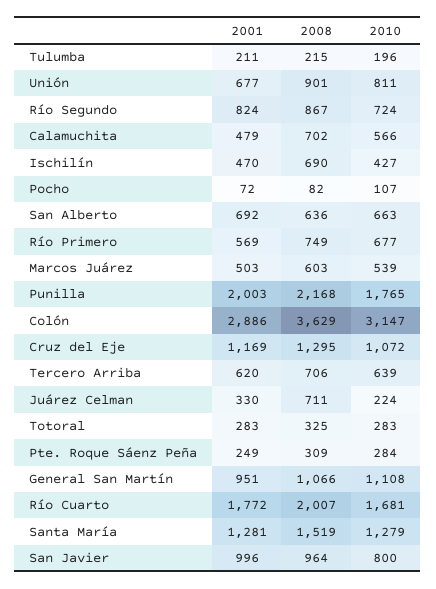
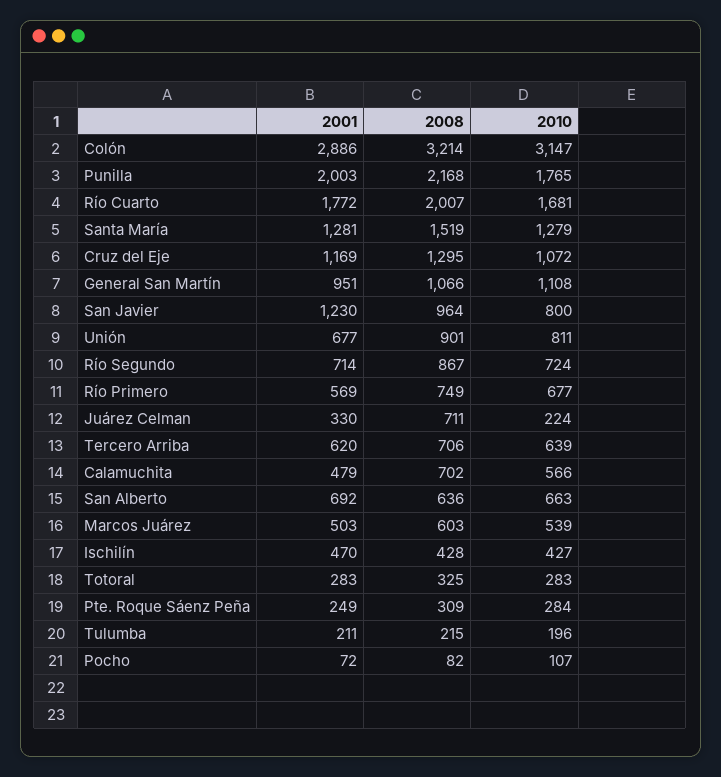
  {
    "2001": {
      "Tulumba": 211,
      "Unión": 677,
-     "Río Segundo": 824,
+     "Río Segundo": 714,
      "Calamuchita": 479,
      "Ischilín": 470,
      "Pocho": 72,
      "San Alberto": 692,
      "Río Primero": 569,
      "Marcos Juárez": 503,
      "Punilla": 2003,
      "Colón": 2886,
      "Cruz del Eje": 1169,
      "Tercero Arriba": 620,
      "Juárez Celman": 330,
      "Totoral": 283,
      "Pte. Roque Sáenz Peña": 249,
      "General San Martín": 951,
      "Río Cuarto": 1772,
      "Santa María": 1281,
-     "San Javier": 996
+     "San Javier": 1230
    },
    "2008": {
      "Tulumba": 215,
      "Unión": 901,
      "Río Segundo": 867,
      "Calamuchita": 702,
-     "Ischilín": 690,
+     "Ischilín": 428,
      "Pocho": 82,
      "San Alberto": 636,
      "Río Primero": 749,
      "Marcos Juárez": 603,
      "Punilla": 2168,
-     "Colón": 3629,
+     "Colón": 3214,
      "Cruz del Eje": 1295,
      "Tercero Arriba": 706,
      "Juárez Celman": 711,
      "Totoral": 325,
      "Pte. Roque Sáenz Peña": 309,
      "General San Martín": 1066,
      "Río Cuarto": 2007,
      "Santa María": 1519,
      "San Javier": 964
    },
    "2010": {
      "Tulumba": 196,
      "Unión": 811,
      "Río Segundo": 724,
      "Calamuchita": 566,
      "Ischilín": 427,
      "Pocho": 107,
      "San Alberto": 663,
      "Río Primero": 677,
      "Marcos Juárez": 539,
      "Punilla": 1765,
      "Colón": 3147,
      "Cruz del Eje": 1072,
      "Tercero Arriba": 639,
      "Juárez Celman": 224,
      "Totoral": 283,
      "Pte. Roque Sáenz Peña": 284,
      "General San Martín": 1108,
      "Río Cuarto": 1681,
      "Santa María": 1279,
      "San Javier": 800
    }
  }

